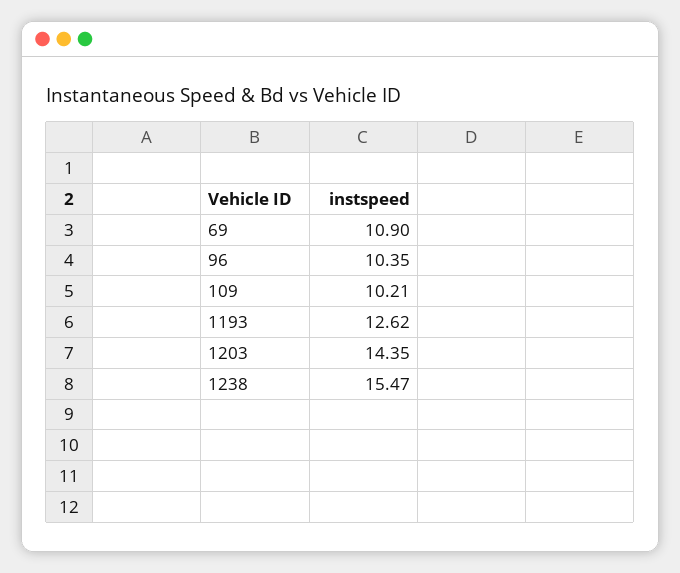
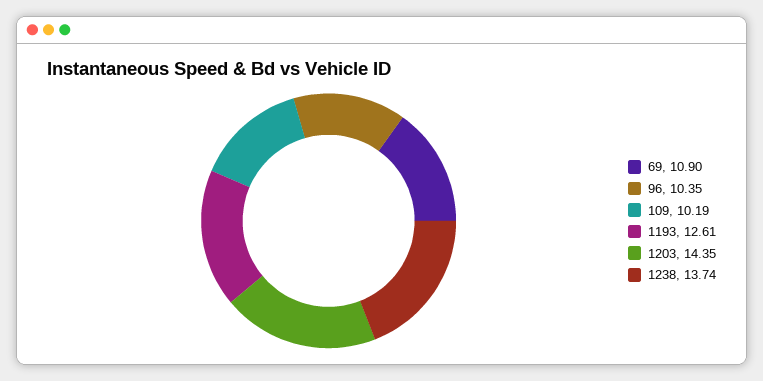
  {
    "69": 10.9,
    "96": 10.35,
-   "109": 10.21,
+   "109": 10.19,
-   "1193": 12.62,
+   "1193": 12.61,
    "1203": 14.35,
-   "1238": 15.47
+   "1238": 13.74
  }

